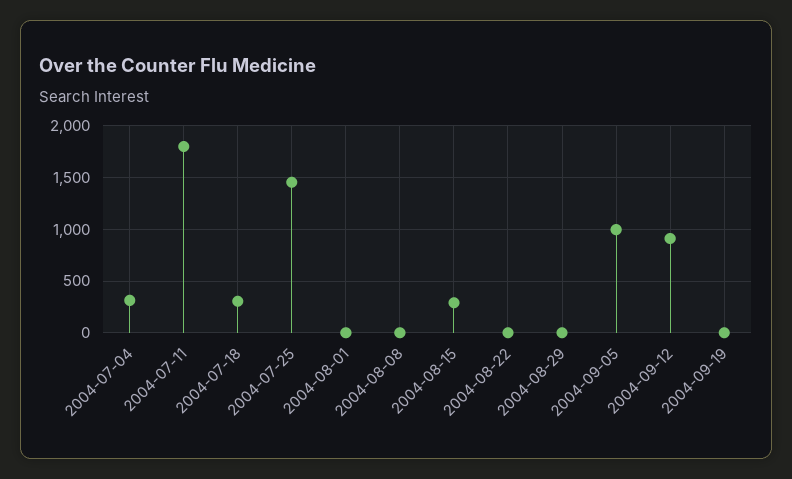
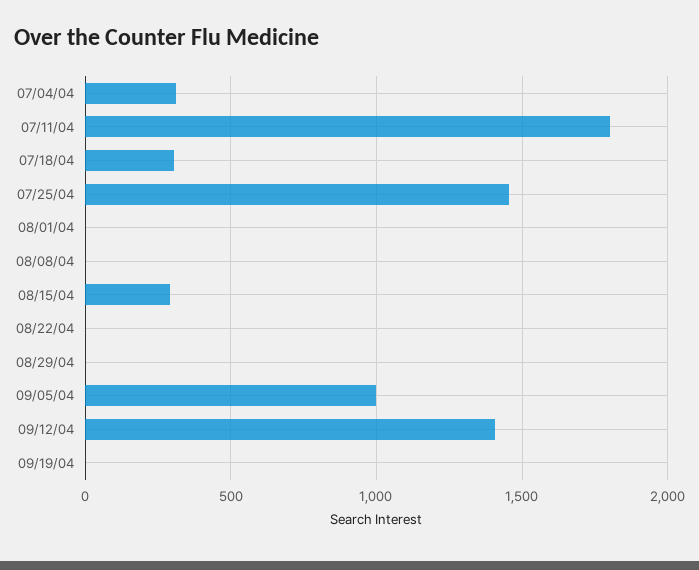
  {
    "2004-07-04": 300,
    "2004-07-11": 1800,
    "2004-07-18": 300,
    "2004-07-25": 1450,
    "2004-08-01": 0,
    "2004-08-08": 0,
    "2004-08-15": 300,
    "2004-08-22": 0,
    "2004-08-29": 0,
    "2004-09-05": 1000,
-   "2004-09-12": 900,
+   "2004-09-12": 1400,
    "2004-09-19": 0
  }

